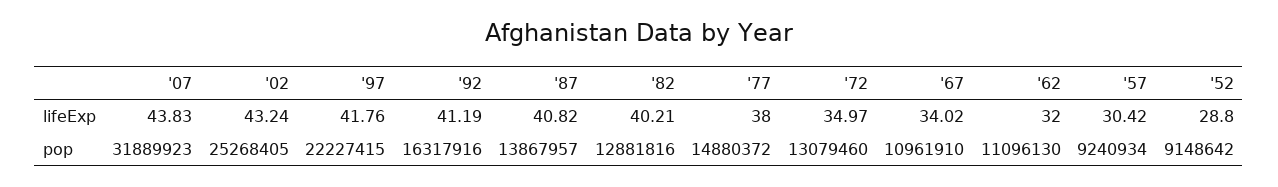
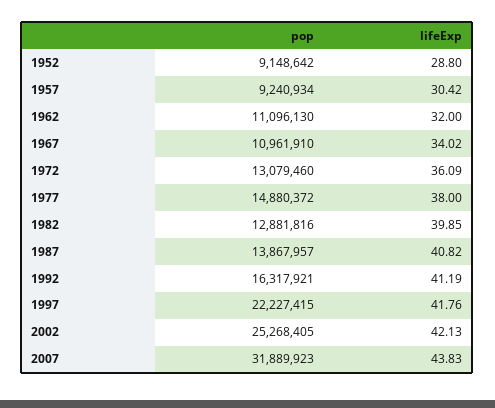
  {
    "'07": {
      "lifeExp": 43.83,
      "pop": 31889923
    },
    "'02": {
-     "lifeExp": 43.24,
+     "lifeExp": 42.13,
      "pop": 25268405
    },
    "'97": {
      "lifeExp": 41.76,
      "pop": 22227415
    },
    "'92": {
      "lifeExp": 41.19,
-     "pop": 16317916
+     "pop": 16317921
    },
    "'87": {
      "lifeExp": 40.82,
      "pop": 13867957
    },
    "'82": {
-     "lifeExp": 40.21,
+     "lifeExp": 39.85,
      "pop": 12881816
    },
    "'77": {
      "lifeExp": 38,
      "pop": 14880372
    },
    "'72": {
-     "lifeExp": 34.97,
+     "lifeExp": 36.09,
      "pop": 13079460
    },
    "'67": {
      "lifeExp": 34.02,
      "pop": 10961910
    },
    "'62": {
      "lifeExp": 32,
      "pop": 11096130
    },
    "'57": {
      "lifeExp": 30.42,
      "pop": 9240934
    },
    "'52": {
      "lifeExp": 28.8,
      "pop": 9148642
    }
  }

